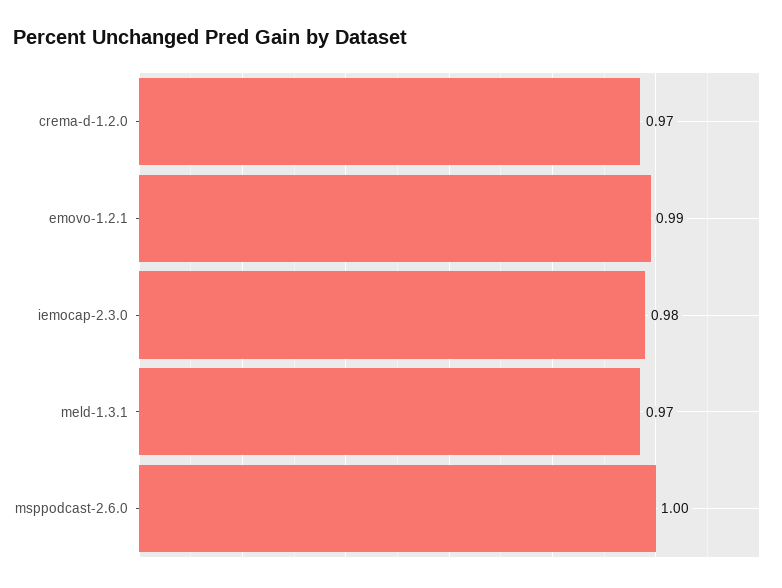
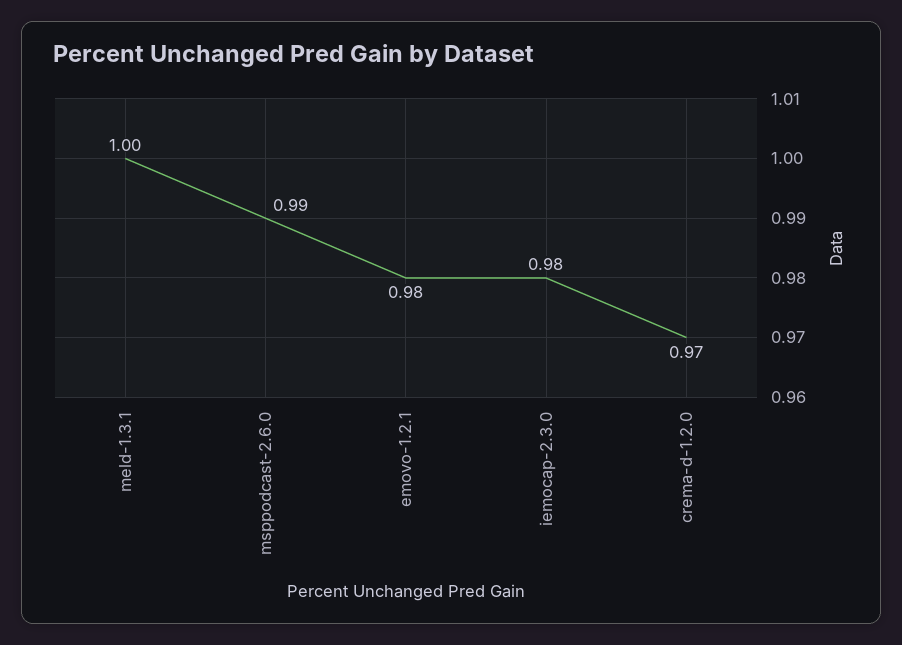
  {
    "crema-d-1.2.0": 0.97,
-   "emovo-1.2.1": 0.99,
+   "emovo-1.2.1": 0.98,
    "iemocap-2.3.0": 0.98,
-   "meld-1.3.1": 0.97,
+   "meld-1.3.1": 1,
-   "msppodcast-2.6.0": 1
+   "msppodcast-2.6.0": 0.99
  }

